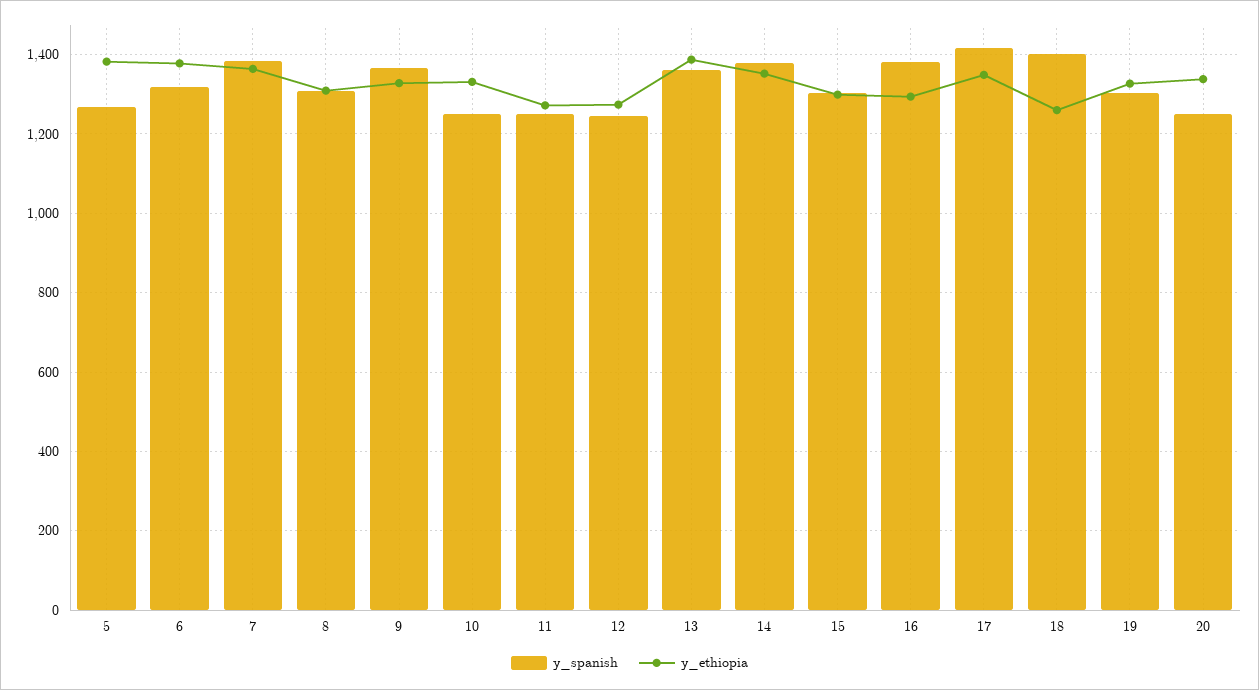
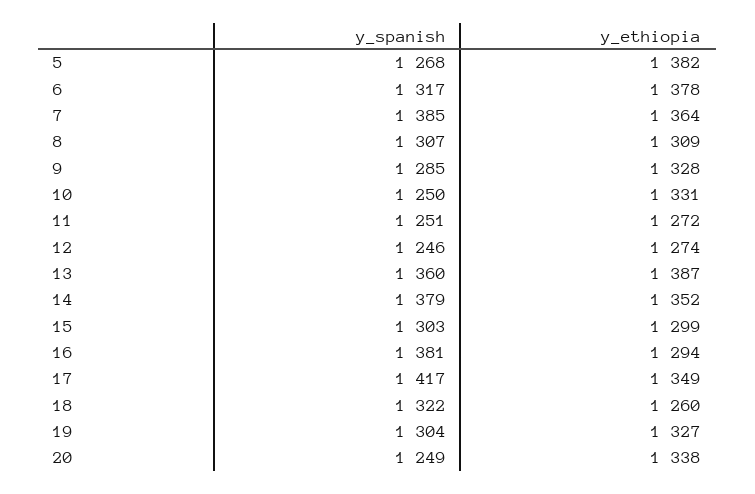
  {
    "y_spanish": {
      "5": 1268,
      "6": 1317,
      "7": 1385,
      "8": 1307,
-     "9": 1360,
+     "9": 1285,
      "10": 1250,
      "11": 1251,
      "12": 1246,
      "13": 1360,
      "14": 1379,
      "15": 1303,
      "16": 1381,
      "17": 1417,
-     "18": 1400,
+     "18": 1322,
      "19": 1304,
      "20": 1249
    },
    "y_ethiopia": {
      "5": 1382,
      "6": 1378,
      "7": 1364,
      "8": 1309,
      "9": 1328,
      "10": 1331,
      "11": 1272,
      "12": 1274,
      "13": 1387,
      "14": 1352,
      "15": 1299,
      "16": 1294,
      "17": 1349,
      "18": 1260,
      "19": 1327,
      "20": 1338
    }
  }

